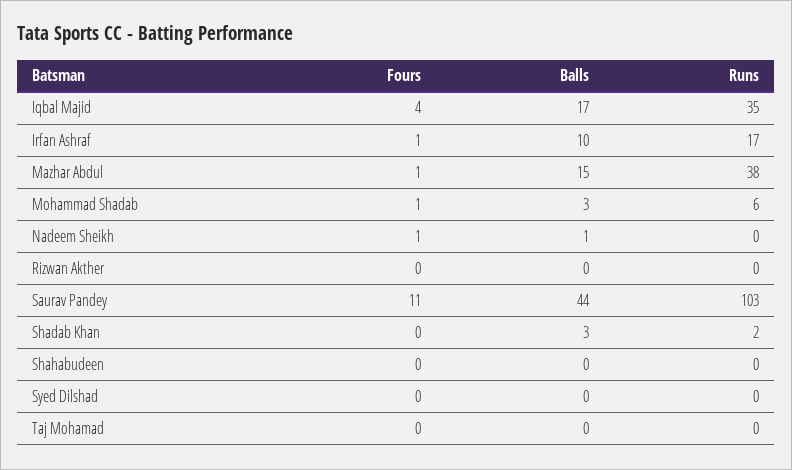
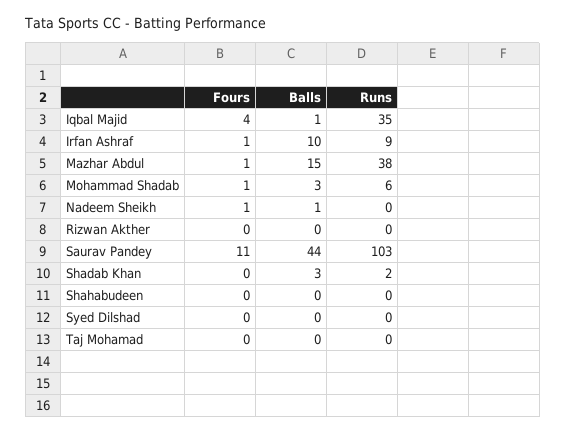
  {
    "Fours": {
      "Iqbal Majid": 4,
      "Irfan Ashraf": 1,
      "Mazhar Abdul": 1,
      "Mohammad Shadab": 1,
      "Nadeem Sheikh": 1,
      "Rizwan Akther": 0,
      "Saurav Pandey": 11,
      "Shadab Khan": 0,
      "Shahabudeen": 0,
      "Syed Dilshad": 0,
      "Taj Mohamad": 0
    },
    "Balls": {
-     "Iqbal Majid": 17,
+     "Iqbal Majid": 1,
      "Irfan Ashraf": 10,
      "Mazhar Abdul": 15,
      "Mohammad Shadab": 3,
      "Nadeem Sheikh": 1,
      "Rizwan Akther": 0,
      "Saurav Pandey": 44,
      "Shadab Khan": 3,
      "Shahabudeen": 0,
      "Syed Dilshad": 0,
      "Taj Mohamad": 0
    },
    "Runs": {
      "Iqbal Majid": 35,
-     "Irfan Ashraf": 17,
+     "Irfan Ashraf": 9,
      "Mazhar Abdul": 38,
      "Mohammad Shadab": 6,
      "Nadeem Sheikh": 0,
      "Rizwan Akther": 0,
      "Saurav Pandey": 103,
      "Shadab Khan": 2,
      "Shahabudeen": 0,
      "Syed Dilshad": 0,
      "Taj Mohamad": 0
    }
  }

